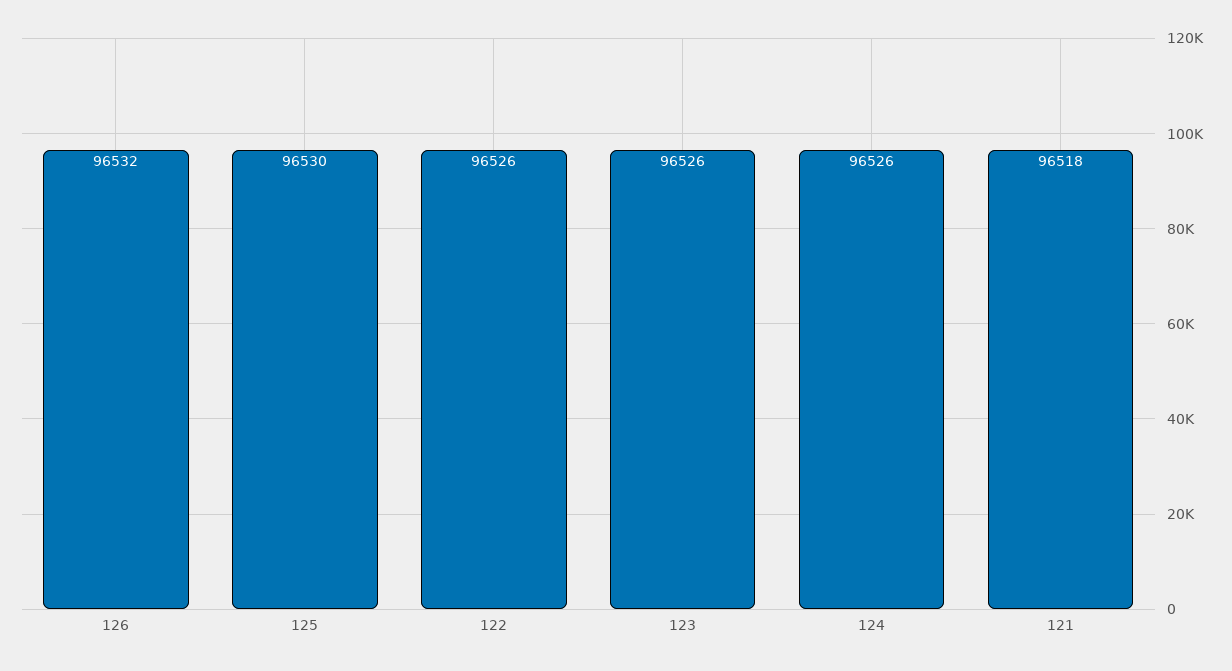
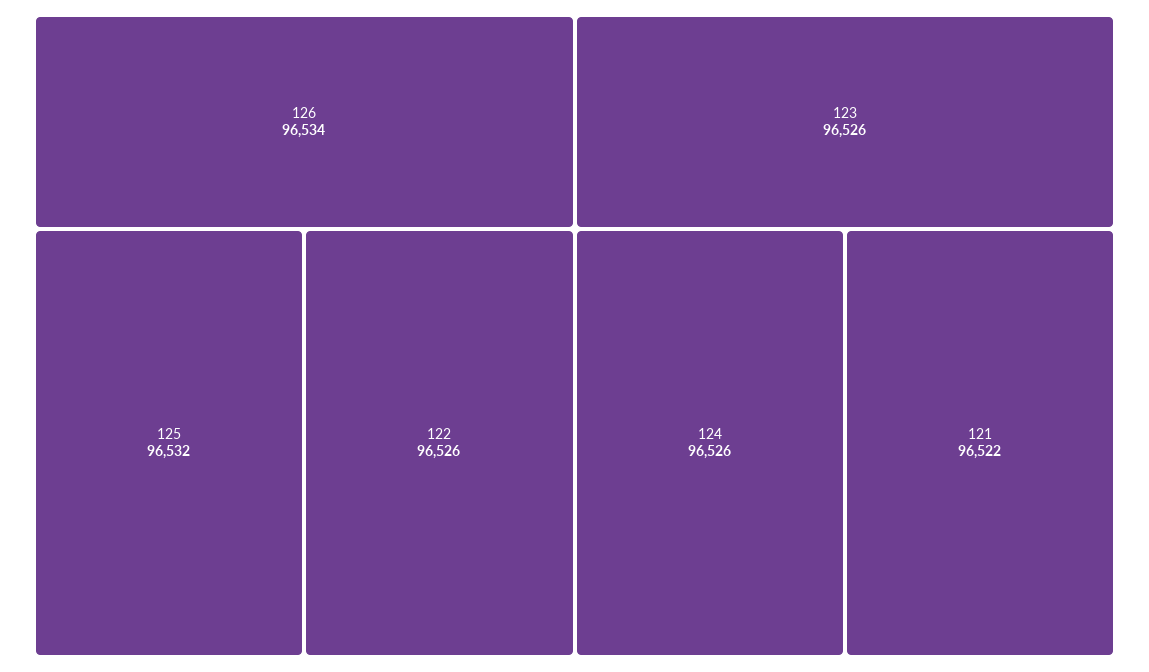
  {
-   "126": 96532,
+   "126": 96534,
-   "125": 96530,
+   "125": 96532,
    "122": 96526,
    "123": 96526,
    "124": 96526,
-   "121": 96518
+   "121": 96522
  }

